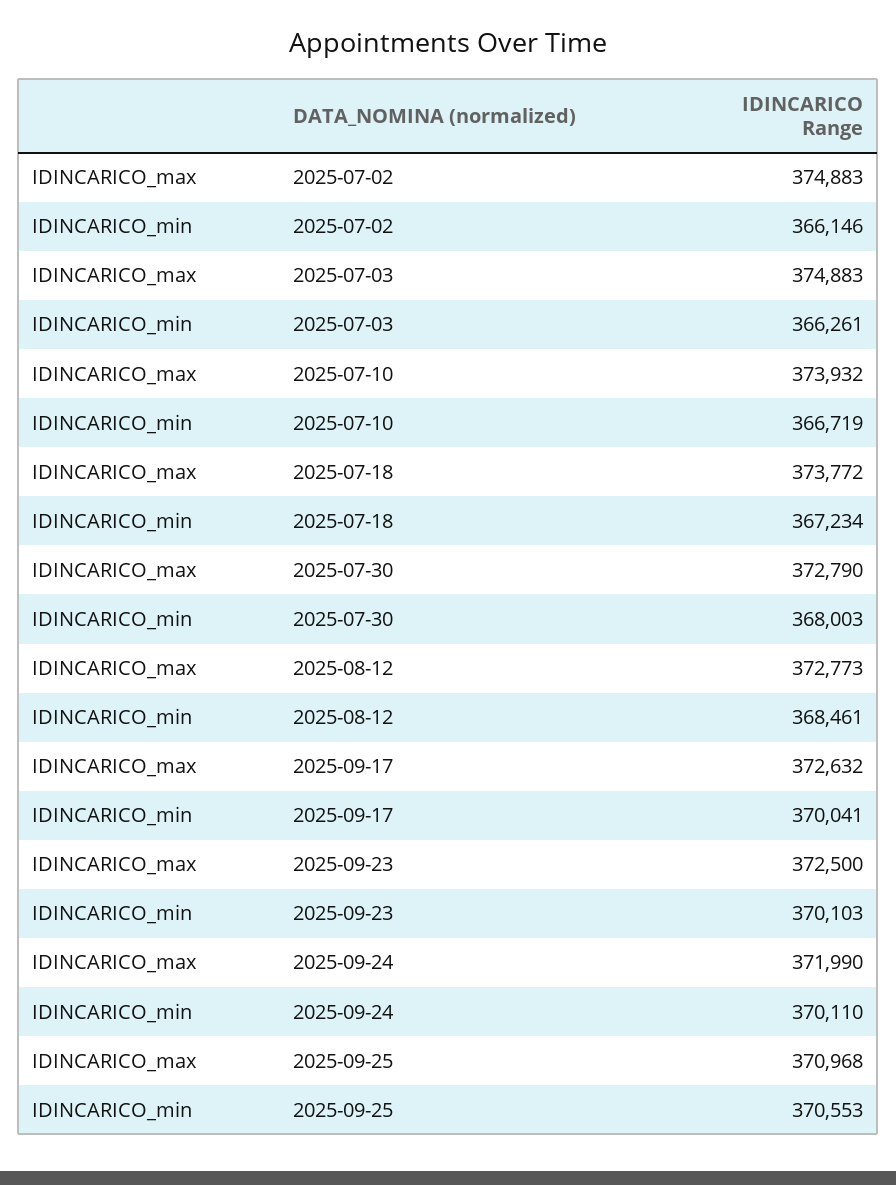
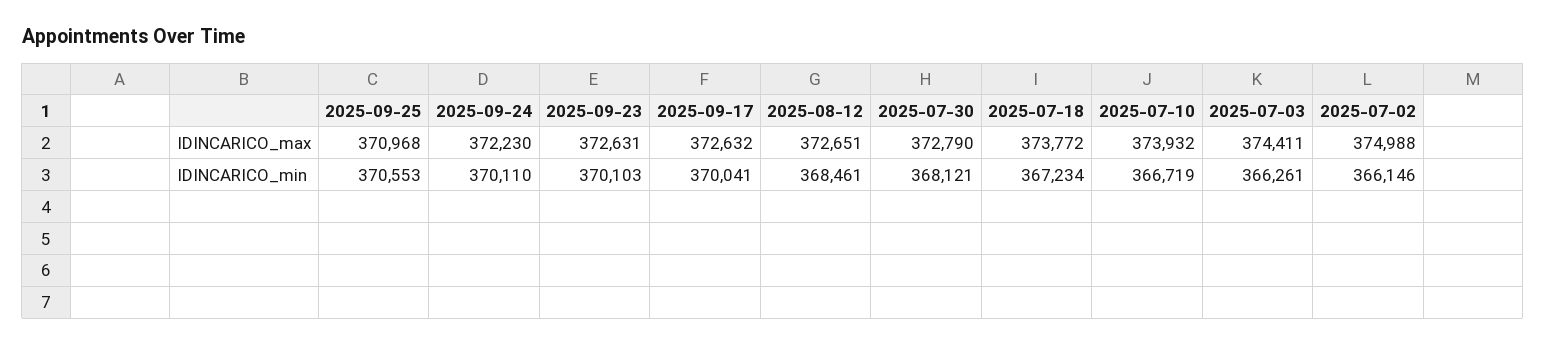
  {
    "IDINCARICO_max": {
-     "2025-07-02": 374883,
+     "2025-07-02": 374988,
-     "2025-07-03": 374883,
+     "2025-07-03": 374411,
      "2025-07-10": 373932,
      "2025-07-18": 373772,
      "2025-07-30": 372790,
-     "2025-08-12": 372773,
+     "2025-08-12": 372651,
      "2025-09-17": 372632,
-     "2025-09-23": 372500,
+     "2025-09-23": 372631,
-     "2025-09-24": 371990,
+     "2025-09-24": 372230,
      "2025-09-25": 370968
    },
    "IDINCARICO_min": {
      "2025-07-02": 366146,
      "2025-07-03": 366261,
      "2025-07-10": 366719,
      "2025-07-18": 367234,
-     "2025-07-30": 368003,
+     "2025-07-30": 368121,
      "2025-08-12": 368461,
      "2025-09-17": 370041,
      "2025-09-23": 370103,
      "2025-09-24": 370110,
      "2025-09-25": 370553
    }
  }

